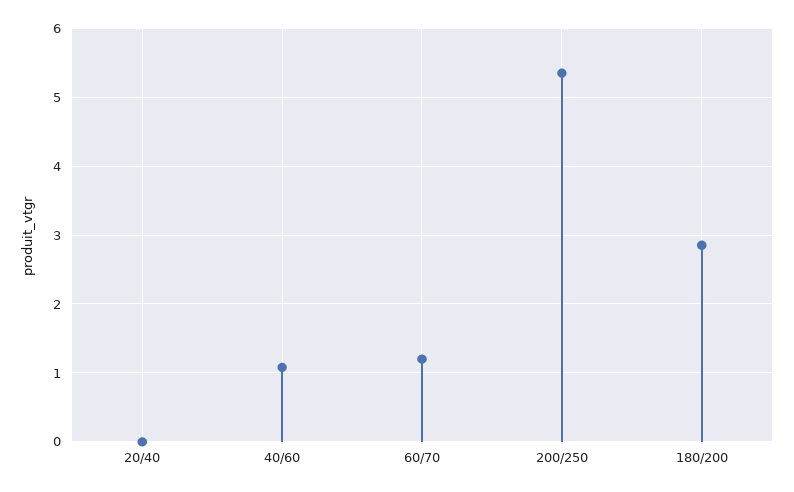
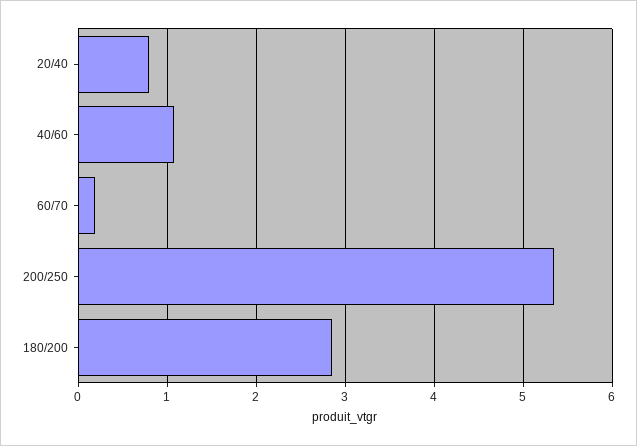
  {
-   "20/40": 0,
+   "20/40": 0.8,
    "40/60": 1.1,
-   "60/70": 1.2,
+   "60/70": 0.2,
    "200/250": 5.3,
    "180/200": 2.9
  }

